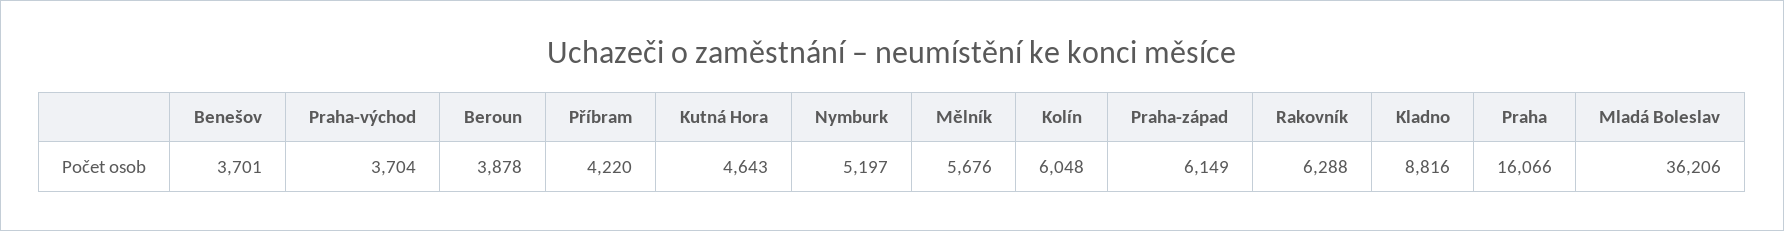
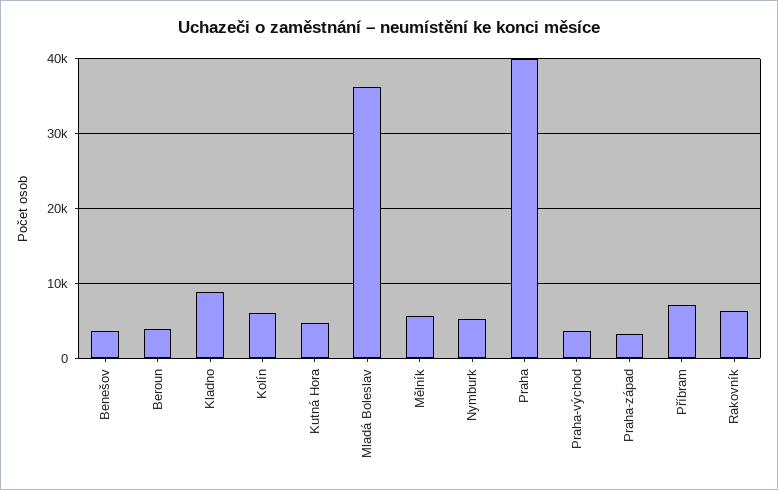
  {
    "Benešov": 3701,
    "Praha-východ": 3704,
    "Beroun": 3878,
-   "Příbram": 4220,
+   "Příbram": 7000,
    "Kutná Hora": 4643,
    "Nymburk": 5197,
    "Mělník": 5676,
    "Kolín": 6048,
-   "Praha-západ": 6149,
+   "Praha-západ": 3000,
    "Rakovník": 6288,
    "Kladno": 8816,
-   "Praha": 16066,
+   "Praha": 40000,
    "Mladá Boleslav": 36206
  }

